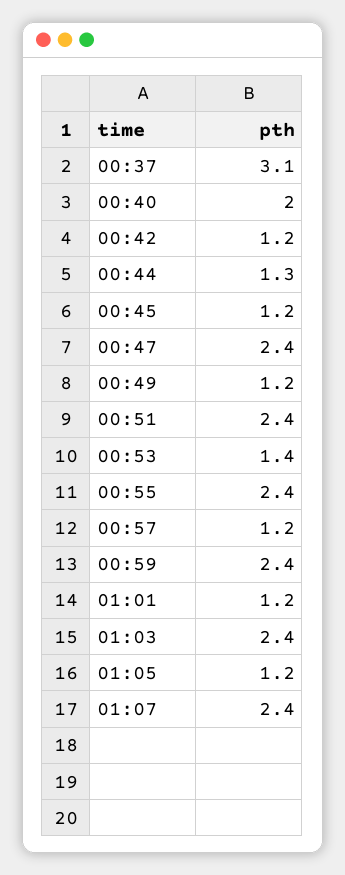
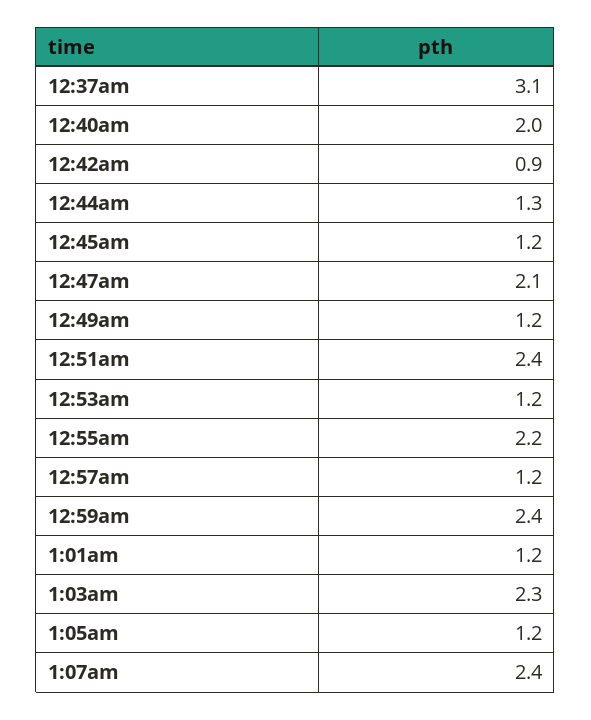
  {
    "00:37": 3.1,
    "00:40": 2,
-   "00:42": 1.2,
+   "00:42": 0.9,
    "00:44": 1.3,
    "00:45": 1.2,
-   "00:47": 2.4,
+   "00:47": 2.1,
    "00:49": 1.2,
    "00:51": 2.4,
-   "00:53": 1.4,
+   "00:53": 1.2,
-   "00:55": 2.4,
+   "00:55": 2.2,
    "00:57": 1.2,
    "00:59": 2.4,
    "01:01": 1.2,
-   "01:03": 2.4,
+   "01:03": 2.3,
    "01:05": 1.2,
    "01:07": 2.4
  }

